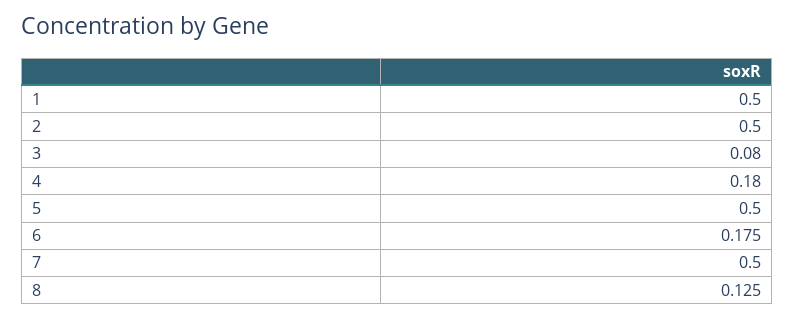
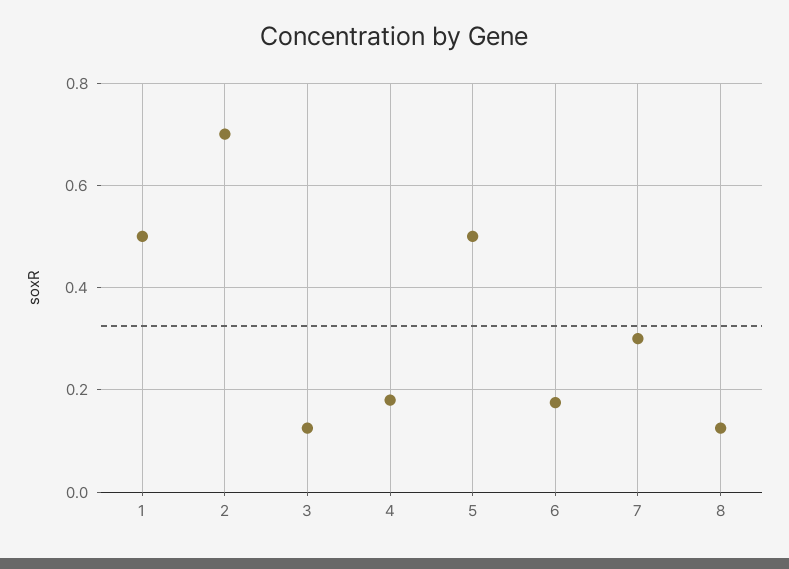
  {
    "1": 0.5,
-   "2": 0.5,
+   "2": 0.7,
-   "3": 0.08,
+   "3": 0.12,
    "4": 0.18,
    "5": 0.5,
    "6": 0.175,
-   "7": 0.5,
+   "7": 0.3,
    "8": 0.125
  }

